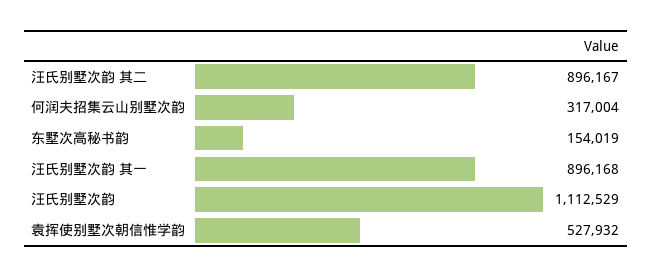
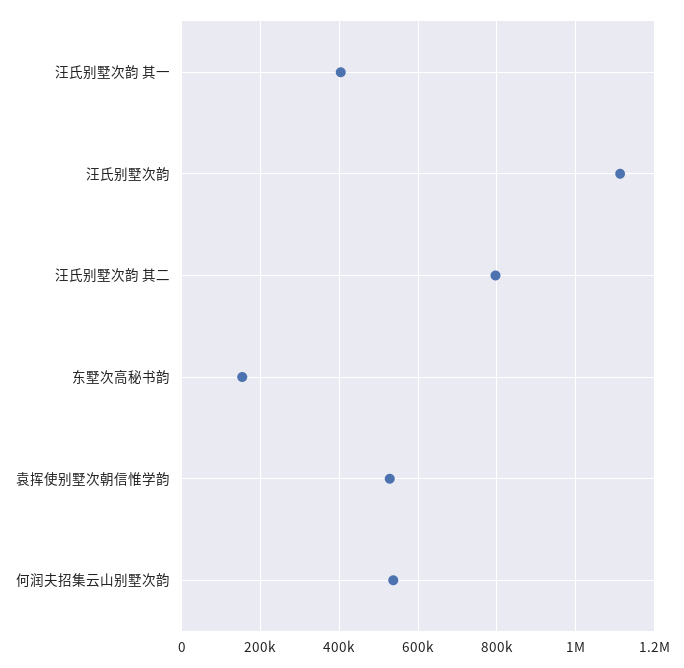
  {
-   "汪氏别墅次韵 其二": 896167,
+   "汪氏别墅次韵 其二": 800000,
-   "何润夫招集云山别墅次韵": 317004,
+   "何润夫招集云山别墅次韵": 540000,
    "东墅次高秘书韵": 154019,
-   "汪氏别墅次韵 其一": 896168,
+   "汪氏别墅次韵 其一": 400000,
    "汪氏别墅次韵": 1112529,
    "袁挥使别墅次朝信惟学韵": 527932
  }

